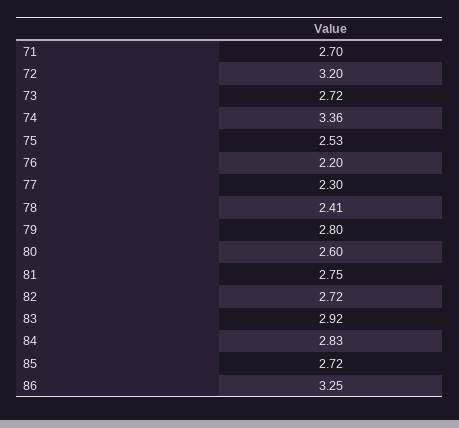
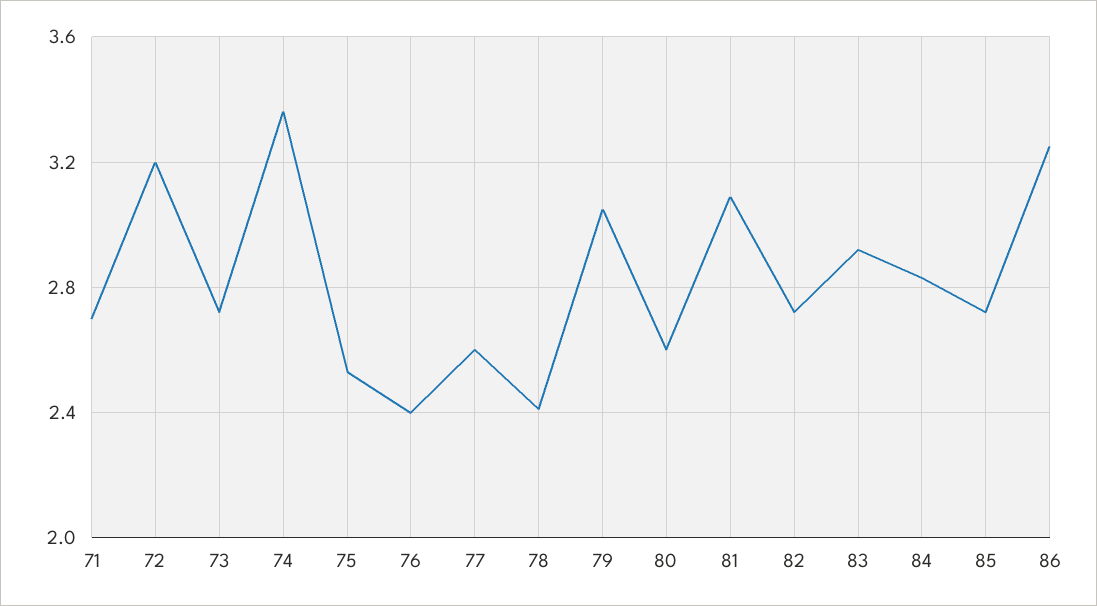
  {
    "71": 2.7,
    "72": 3.2,
    "73": 2.72,
    "74": 3.36,
    "75": 2.53,
-   "76": 2.2,
+   "76": 2.4,
-   "77": 2.3,
+   "77": 2.6,
    "78": 2.41,
-   "79": 2.8,
+   "79": 3.05,
    "80": 2.6,
-   "81": 2.75,
+   "81": 3.1,
    "82": 2.72,
    "83": 2.92,
    "84": 2.83,
    "85": 2.72,
    "86": 3.25
  }

